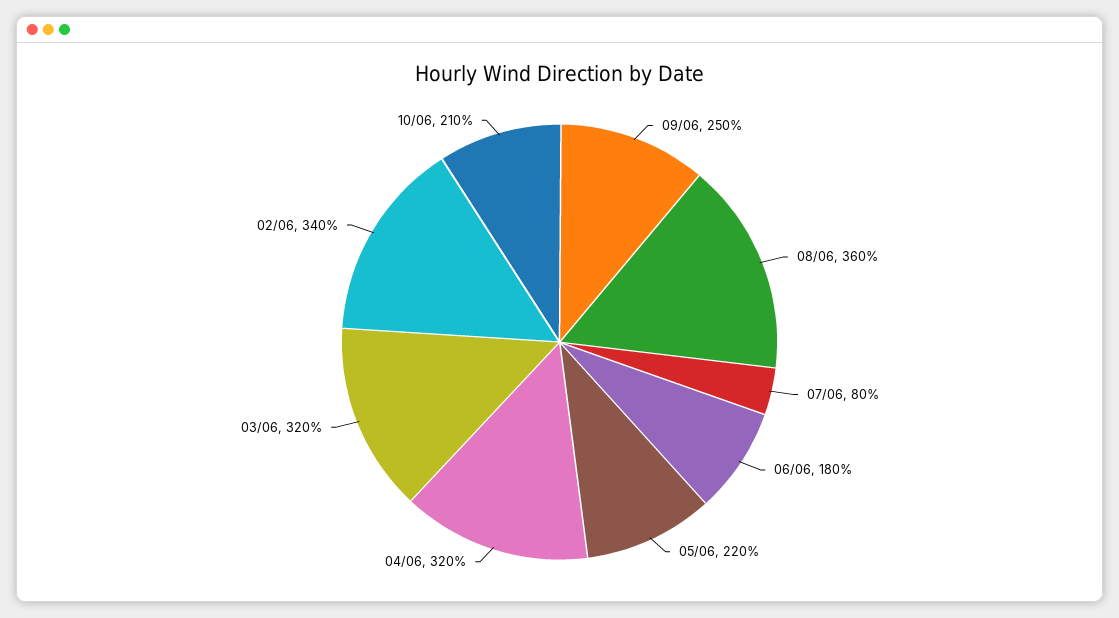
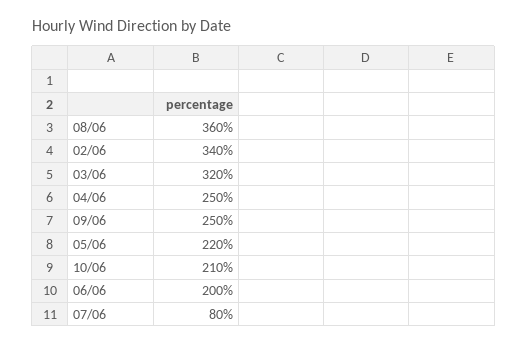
  {
    "09/06": 250,
    "08/06": 360,
    "07/06": 80,
-   "06/06": 180,
+   "06/06": 200,
    "05/06": 220,
-   "04/06": 320,
+   "04/06": 250,
    "03/06": 320,
    "02/06": 340,
    "10/06": 210
  }

